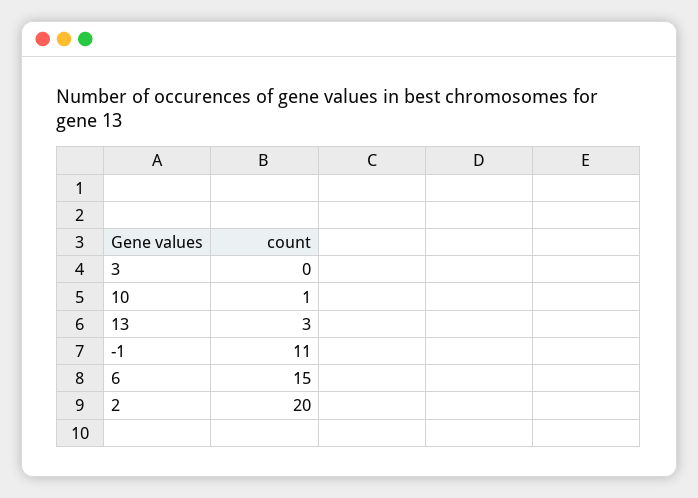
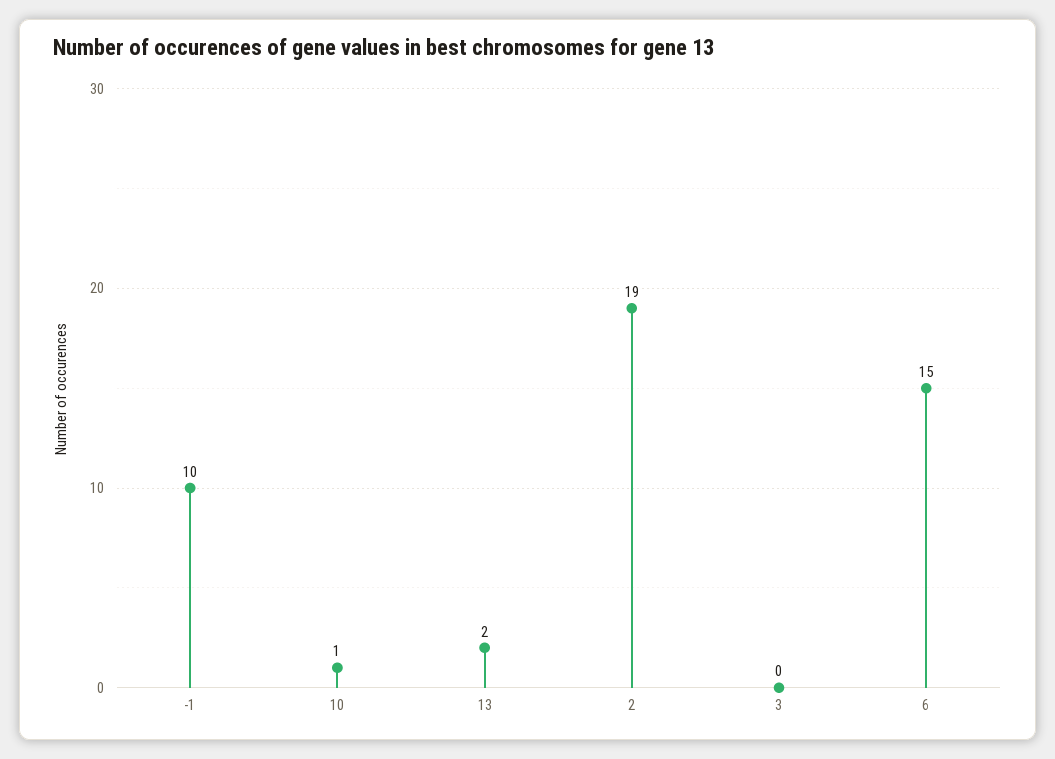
  {
    "3": 0,
    "10": 1,
-   "13": 3,
+   "13": 2,
-   "-1": 11,
+   "-1": 10,
    "6": 15,
-   "2": 20
+   "2": 19
  }

